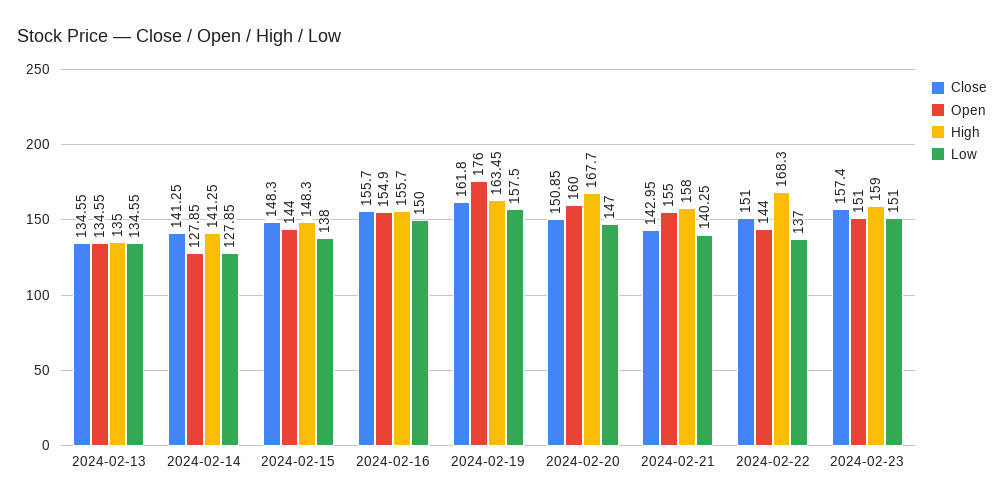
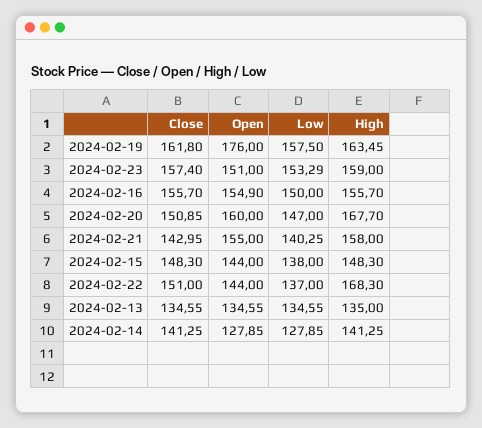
  {
    "Close": {
      "2024-02-13": 134.55,
      "2024-02-14": 141.25,
      "2024-02-15": 148.3,
      "2024-02-16": 155.7,
      "2024-02-19": 161.8,
      "2024-02-20": 150.85,
      "2024-02-21": 142.95,
      "2024-02-22": 151,
      "2024-02-23": 157.4
    },
    "Open": {
      "2024-02-13": 134.55,
      "2024-02-14": 127.85,
      "2024-02-15": 144,
      "2024-02-16": 154.9,
      "2024-02-19": 176,
      "2024-02-20": 160,
      "2024-02-21": 155,
      "2024-02-22": 144,
      "2024-02-23": 151
    },
    "High": {
      "2024-02-13": 135,
      "2024-02-14": 141.25,
      "2024-02-15": 148.3,
      "2024-02-16": 155.7,
      "2024-02-19": 163.45,
      "2024-02-20": 167.7,
      "2024-02-21": 158,
      "2024-02-22": 168.3,
      "2024-02-23": 159
    },
    "Low": {
      "2024-02-13": 134.55,
      "2024-02-14": 127.85,
      "2024-02-15": 138,
      "2024-02-16": 150,
      "2024-02-19": 157.5,
      "2024-02-20": 147,
      "2024-02-21": 140.25,
      "2024-02-22": 137,
-     "2024-02-23": 151
+     "2024-02-23": 153.29
    }
  }

